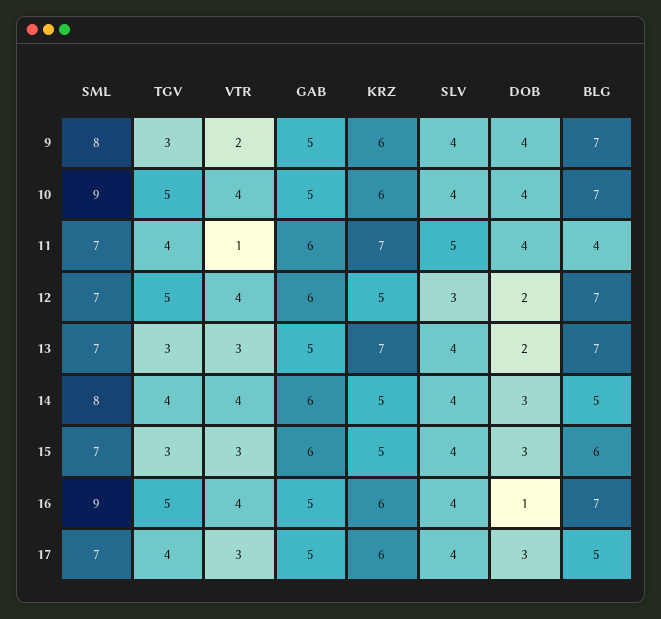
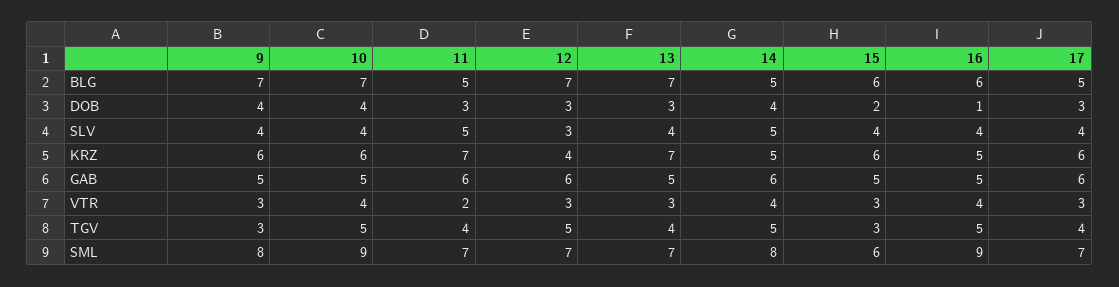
  {
    "SML": {
      "9": 8,
      "10": 9,
      "11": 7,
      "12": 7,
      "13": 7,
      "14": 8,
-     "15": 7,
+     "15": 6,
      "16": 9,
      "17": 7
    },
    "TGV": {
      "9": 3,
      "10": 5,
      "11": 4,
      "12": 5,
-     "13": 3,
+     "13": 4,
-     "14": 4,
+     "14": 5,
      "15": 3,
      "16": 5,
      "17": 4
    },
    "VTR": {
-     "9": 2,
+     "9": 3,
      "10": 4,
-     "11": 1,
+     "11": 2,
-     "12": 4,
+     "12": 3,
      "13": 3,
      "14": 4,
      "15": 3,
      "16": 4,
      "17": 3
    },
    "GAB": {
      "9": 5,
      "10": 5,
      "11": 6,
      "12": 6,
      "13": 5,
      "14": 6,
-     "15": 6,
+     "15": 5,
      "16": 5,
-     "17": 5
+     "17": 6
    },
    "KRZ": {
      "9": 6,
      "10": 6,
      "11": 7,
-     "12": 5,
+     "12": 4,
      "13": 7,
      "14": 5,
-     "15": 5,
+     "15": 6,
-     "16": 6,
+     "16": 5,
      "17": 6
    },
    "SLV": {
      "9": 4,
      "10": 4,
      "11": 5,
      "12": 3,
      "13": 4,
-     "14": 4,
+     "14": 5,
      "15": 4,
      "16": 4,
      "17": 4
    },
    "DOB": {
      "9": 4,
      "10": 4,
-     "11": 4,
+     "11": 3,
-     "12": 2,
+     "12": 3,
-     "13": 2,
+     "13": 3,
-     "14": 3,
+     "14": 4,
-     "15": 3,
+     "15": 2,
      "16": 1,
      "17": 3
    },
    "BLG": {
      "9": 7,
      "10": 7,
-     "11": 4,
+     "11": 5,
      "12": 7,
      "13": 7,
      "14": 5,
      "15": 6,
-     "16": 7,
+     "16": 6,
      "17": 5
    }
  }

